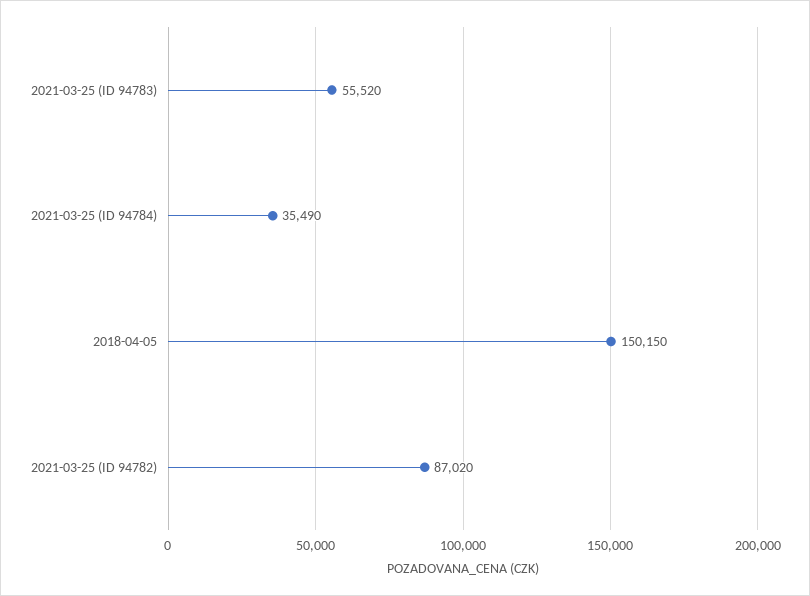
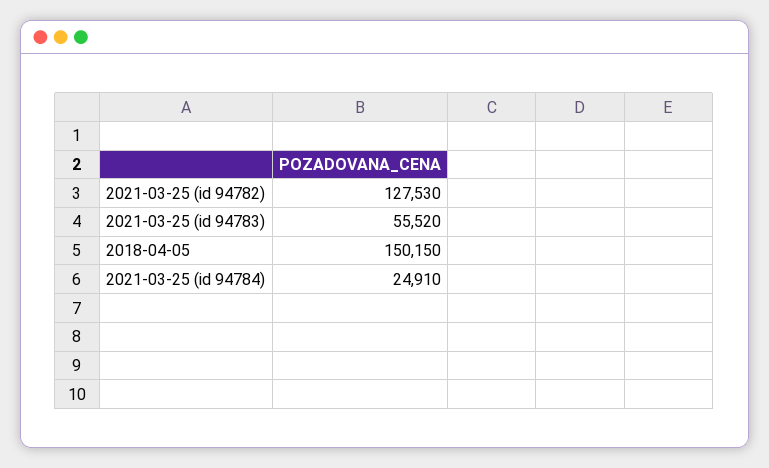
  {
    "2021-03-25 (ID 94783)": 55520,
-   "2021-03-25 (ID 94784)": 35490,
+   "2021-03-25 (ID 94784)": 24910,
    "2018-04-05": 150150,
-   "2021-03-25 (ID 94782)": 87020
+   "2021-03-25 (ID 94782)": 127530
  }

